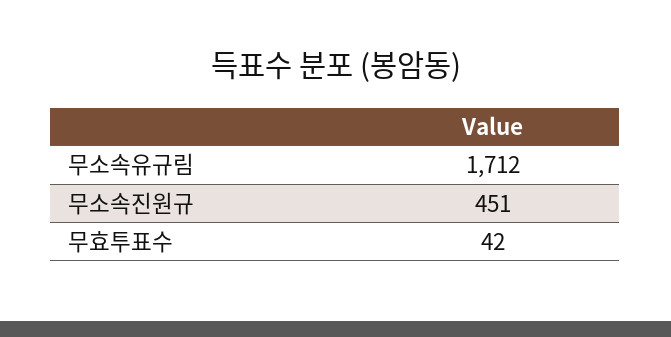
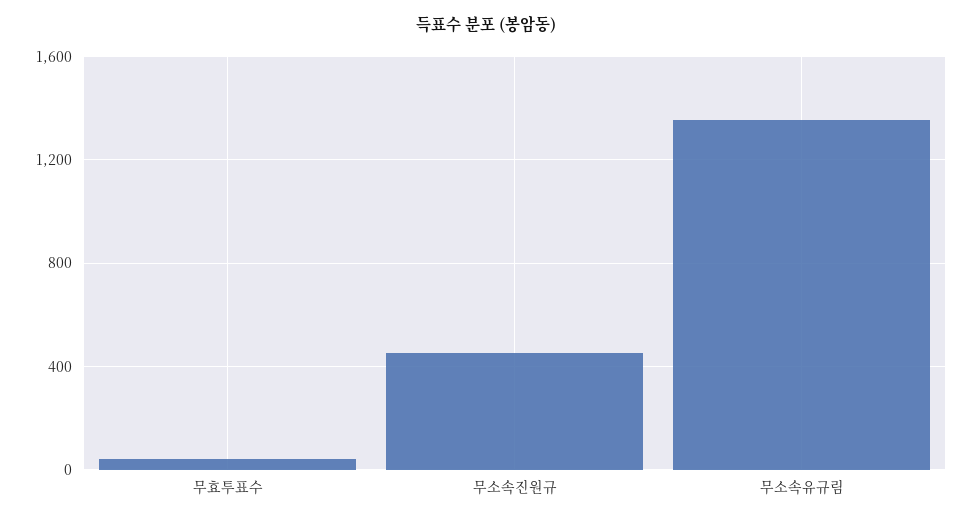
  {
-   "무소속유규림": 1712,
+   "무소속유규림": 1350,
    "무소속진원규": 451,
    "무효투표수": 42
  }

